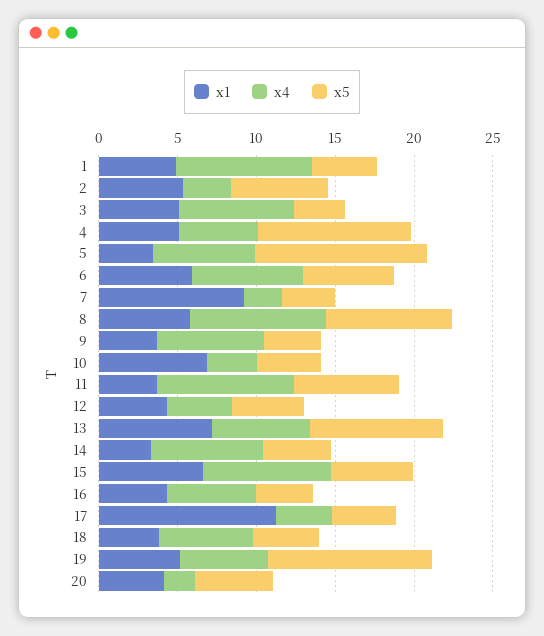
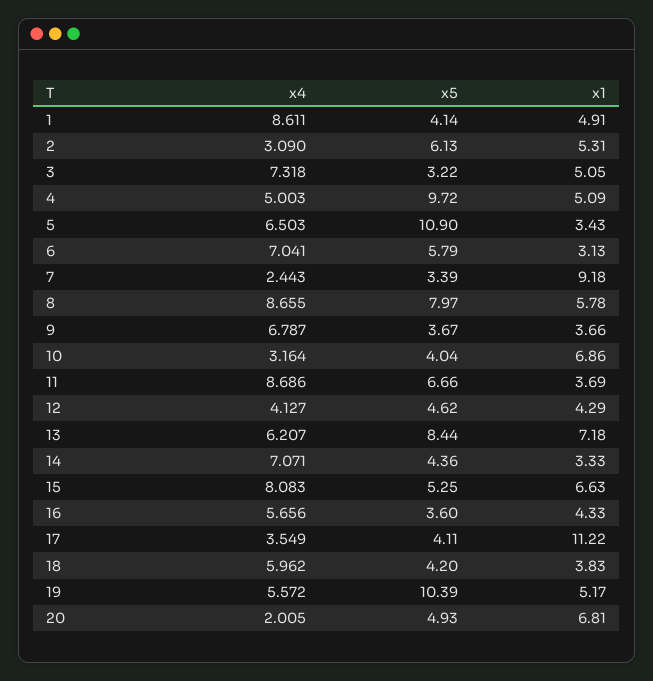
  {
    "x1": {
      "1": 4.91,
      "2": 5.31,
      "3": 5.05,
      "4": 5.09,
      "5": 3.43,
-     "6": 6,
+     "6": 3.13,
      "7": 9.18,
      "8": 5.78,
      "9": 3.66,
      "10": 6.86,
      "11": 3.69,
      "12": 4.29,
      "13": 7.18,
      "14": 3.33,
      "15": 6.63,
      "16": 4.33,
      "17": 11.22,
      "18": 3.83,
      "19": 5.17,
-     "20": 4
+     "20": 6.81
    },
    "x4": {
      "1": 8.611,
      "2": 3.09,
      "3": 7.318,
      "4": 5.003,
      "5": 6.503,
      "6": 7.041,
      "7": 2.443,
      "8": 8.655,
      "9": 6.787,
      "10": 3.164,
      "11": 8.686,
      "12": 4.127,
      "13": 6.207,
      "14": 7.071,
      "15": 8.083,
      "16": 5.656,
      "17": 3.549,
      "18": 5.962,
      "19": 5.572,
      "20": 2.005
    },
    "x5": {
      "1": 4.14,
      "2": 6.13,
      "3": 3.22,
      "4": 9.72,
      "5": 10.9,
      "6": 5.79,
      "7": 3.39,
      "8": 7.97,
      "9": 3.67,
      "10": 4.04,
      "11": 6.66,
      "12": 4.62,
      "13": 8.44,
      "14": 4.36,
      "15": 5.25,
      "16": 3.6,
      "17": 4.11,
      "18": 4.2,
      "19": 10.39,
      "20": 4.93
    }
  }

